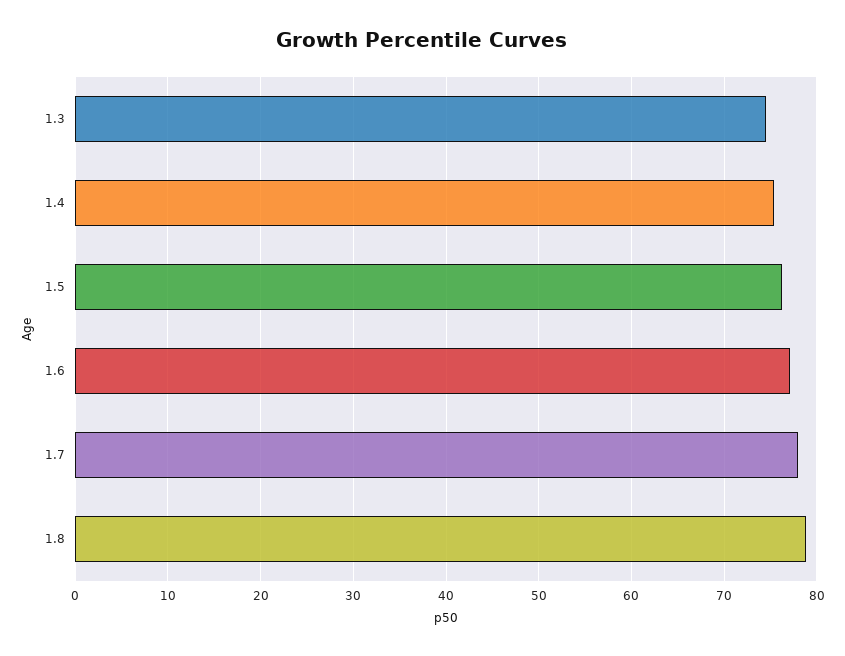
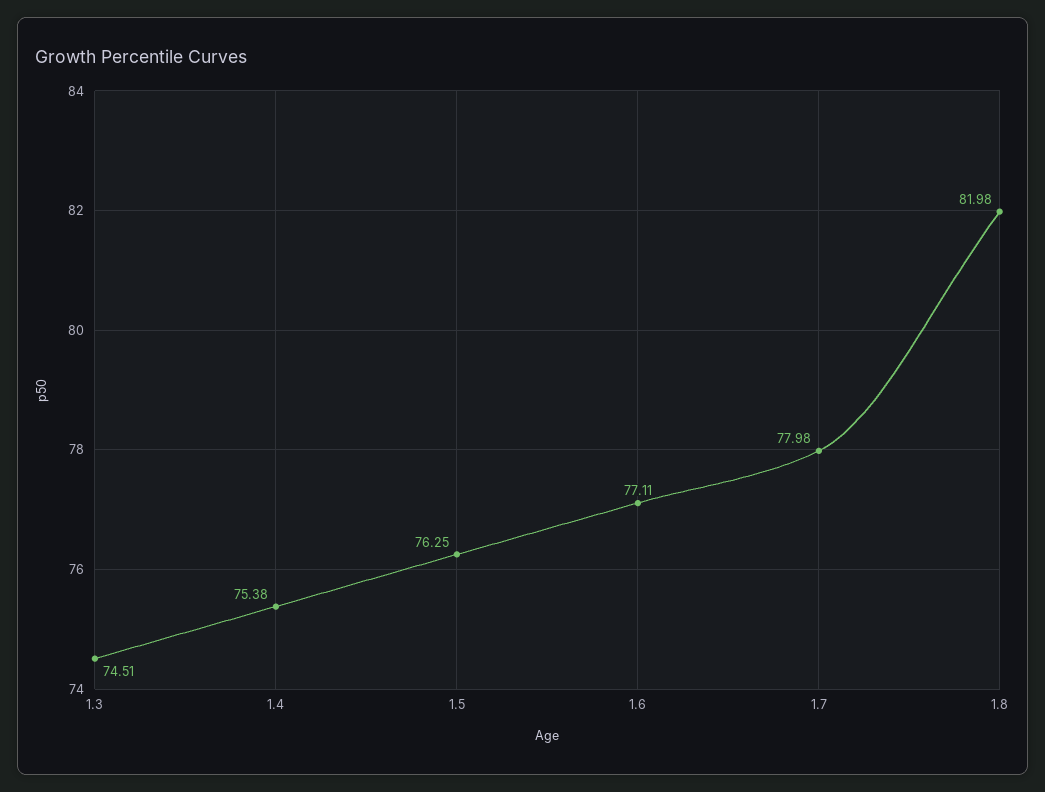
  {
    "1.3": 74.51,
    "1.4": 75.38,
    "1.5": 76.25,
    "1.6": 77.11,
    "1.7": 77.98,
-   "1.8": 79
+   "1.8": 81.98
  }

